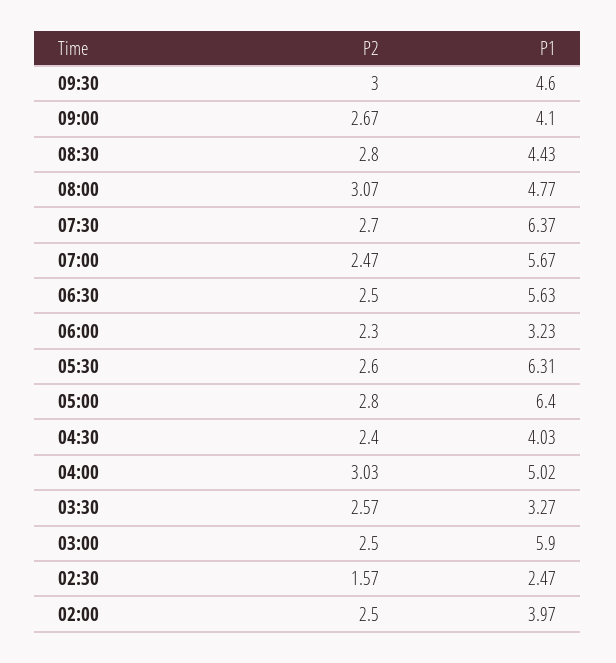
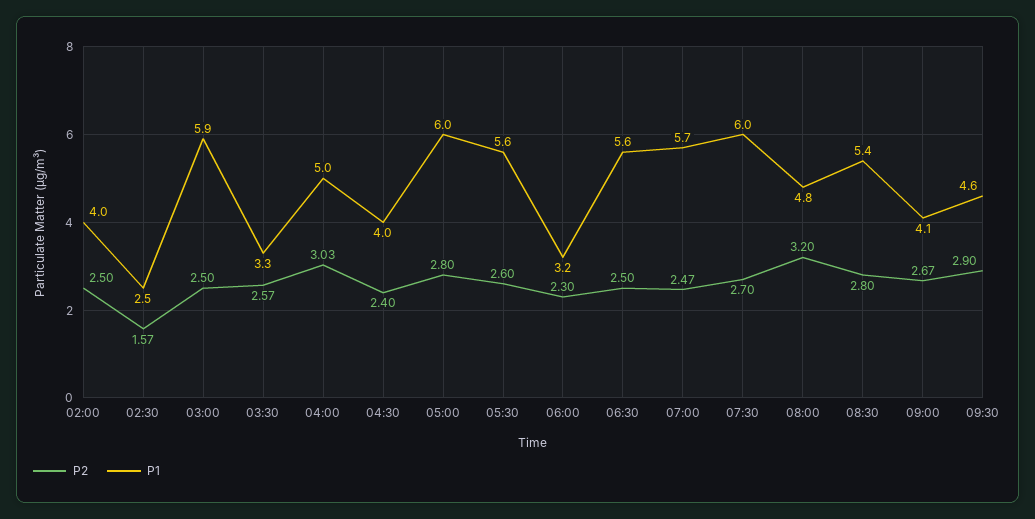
  {
    "P2": {
-     "09:30": 3,
+     "09:30": 2.9,
      "09:00": 2.67,
      "08:30": 2.8,
-     "08:00": 3.07,
+     "08:00": 3.2,
      "07:30": 2.7,
      "07:00": 2.47,
      "06:30": 2.5,
      "06:00": 2.3,
      "05:30": 2.6,
      "05:00": 2.8,
      "04:30": 2.4,
      "04:00": 3.03,
      "03:30": 2.57,
      "03:00": 2.5,
      "02:30": 1.57,
      "02:00": 2.5
    },
    "P1": {
      "09:30": 4.6,
      "09:00": 4.1,
-     "08:30": 4.43,
+     "08:30": 5.4,
      "08:00": 4.77,
-     "07:30": 6.37,
+     "07:30": 6,
      "07:00": 5.67,
      "06:30": 5.63,
      "06:00": 3.23,
-     "05:30": 6.31,
+     "05:30": 5.6,
-     "05:00": 6.4,
+     "05:00": 6,
      "04:30": 4.03,
      "04:00": 5.02,
      "03:30": 3.27,
      "03:00": 5.9,
      "02:30": 2.47,
      "02:00": 3.97
    }
  }

